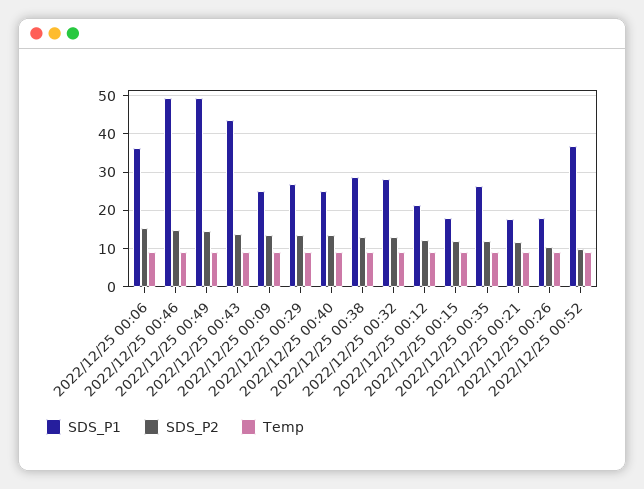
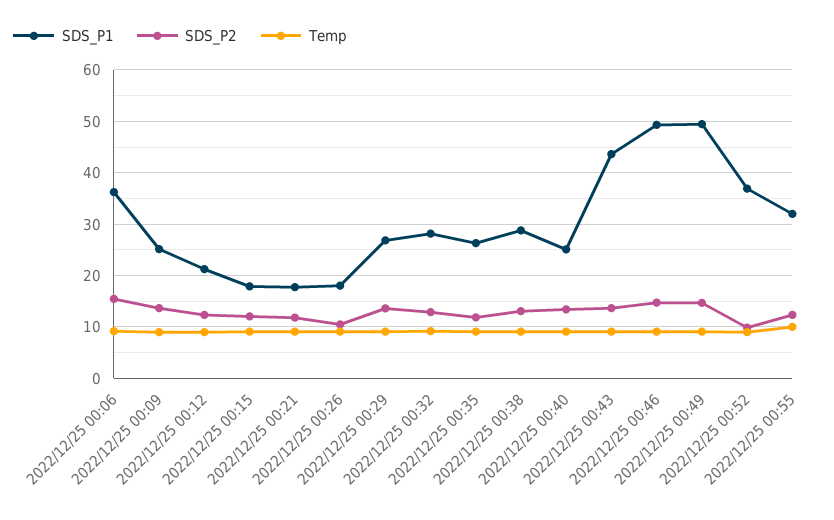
  {
    "SDS_P1": {
      "2022/12/25 00:06": 36,
      "2022/12/25 00:46": 50,
      "2022/12/25 00:49": 50,
      "2022/12/25 00:43": 44,
      "2022/12/25 00:09": 26,
      "2022/12/25 00:29": 26,
      "2022/12/25 00:40": 26,
      "2022/12/25 00:38": 28,
      "2022/12/25 00:32": 28,
      "2022/12/25 00:12": 22,
      "2022/12/25 00:15": 18,
      "2022/12/25 00:35": 26,
      "2022/12/25 00:21": 18,
      "2022/12/25 00:26": 18,
-     "2022/12/25 00:52": 36
+     "2022/12/25 00:52": 36,
+     "2022/12/25 00:55": 32
    },
    "SDS_P2": {
      "2022/12/25 00:06": 16,
      "2022/12/25 00:46": 14,
      "2022/12/25 00:49": 14,
      "2022/12/25 00:43": 14,
      "2022/12/25 00:09": 14,
      "2022/12/25 00:29": 14,
      "2022/12/25 00:40": 14,
      "2022/12/25 00:38": 14,
      "2022/12/25 00:32": 12,
      "2022/12/25 00:12": 12,
      "2022/12/25 00:15": 12,
      "2022/12/25 00:35": 12,
      "2022/12/25 00:21": 12,
      "2022/12/25 00:26": 10,
-     "2022/12/25 00:52": 10
+     "2022/12/25 00:52": 10,
+     "2022/12/25 00:55": 12
    },
    "Temp": {
      "2022/12/25 00:06": 10,
      "2022/12/25 00:46": 10,
      "2022/12/25 00:49": 10,
      "2022/12/25 00:43": 10,
      "2022/12/25 00:09": 10,
      "2022/12/25 00:29": 10,
      "2022/12/25 00:40": 10,
      "2022/12/25 00:38": 10,
      "2022/12/25 00:32": 10,
      "2022/12/25 00:12": 10,
      "2022/12/25 00:15": 10,
      "2022/12/25 00:35": 10,
      "2022/12/25 00:21": 10,
      "2022/12/25 00:26": 10,
-     "2022/12/25 00:52": 10
+     "2022/12/25 00:52": 10,
+     "2022/12/25 00:55": 10
    }
  }

